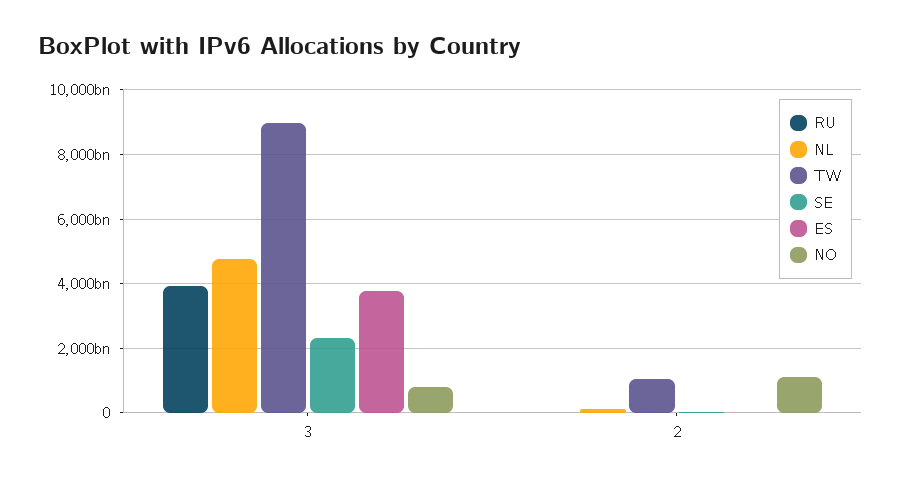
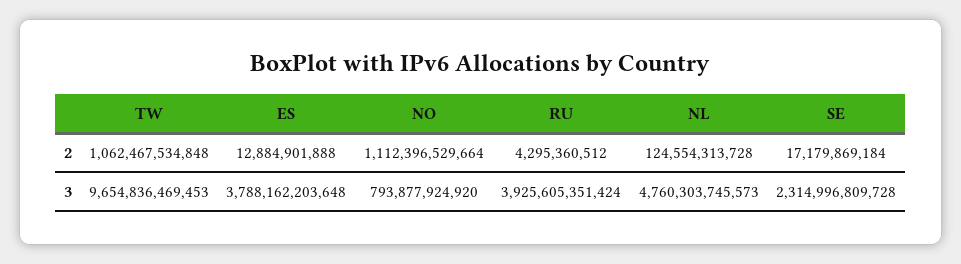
  {
    "RU": {
      "3": 3925605351424,
      "2": 4295360512
    },
    "NL": {
      "3": 4760303745573,
      "2": 124554313728
    },
    "TW": {
-     "3": 9000000000000,
+     "3": 9654836469453,
      "2": 1062467534848
    },
    "SE": {
      "3": 2314996809728,
      "2": 17179869184
    },
    "ES": {
      "3": 3788162203648,
      "2": 12884901888
    },
    "NO": {
      "3": 793877924920,
      "2": 1112396529664
    }
  }

